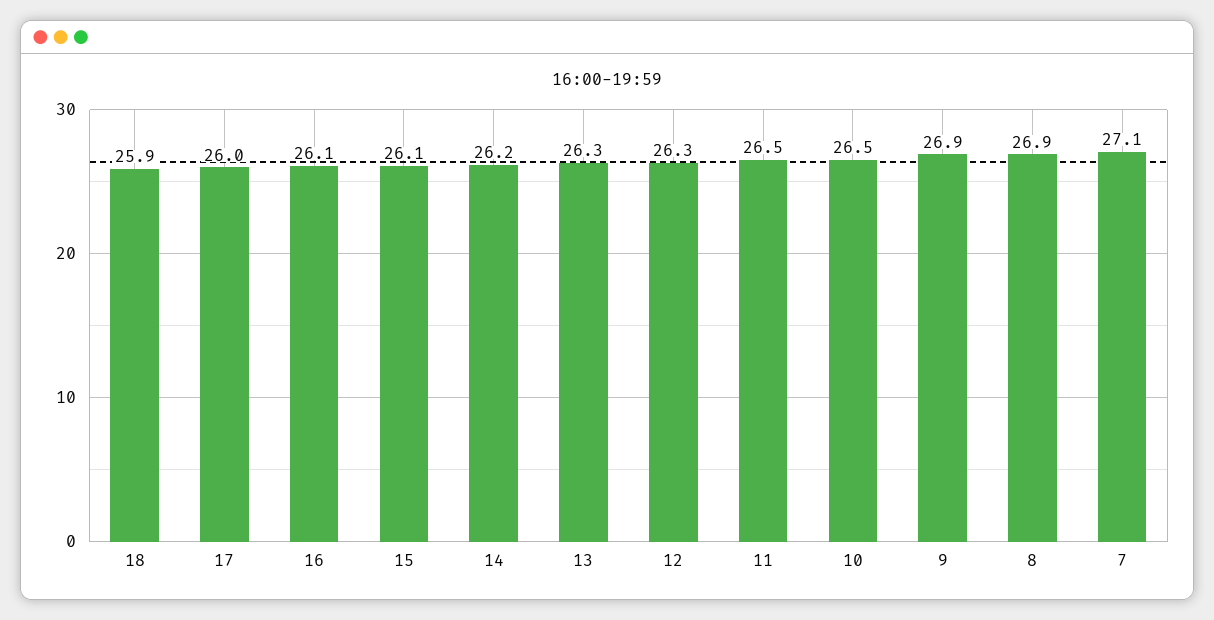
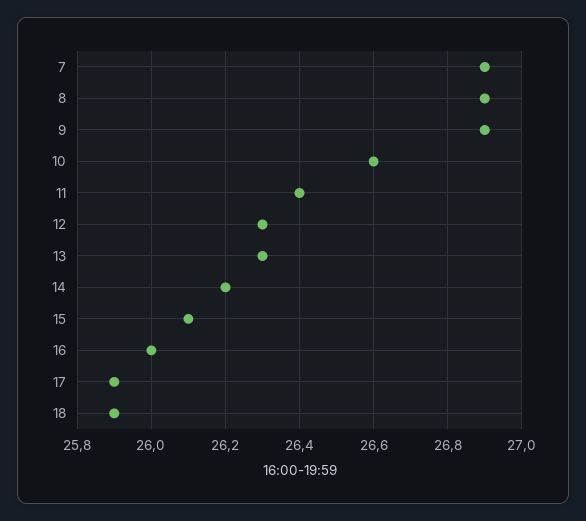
  {
    "18": 25.9,
-   "17": 26,
+   "17": 25.9,
-   "16": 26.1,
+   "16": 26,
    "15": 26.1,
    "14": 26.2,
    "13": 26.3,
    "12": 26.3,
-   "11": 26.5,
+   "11": 26.4,
-   "10": 26.5,
+   "10": 26.6,
    "9": 26.9,
    "8": 26.9,
-   "7": 27.1
+   "7": 26.9
  }

